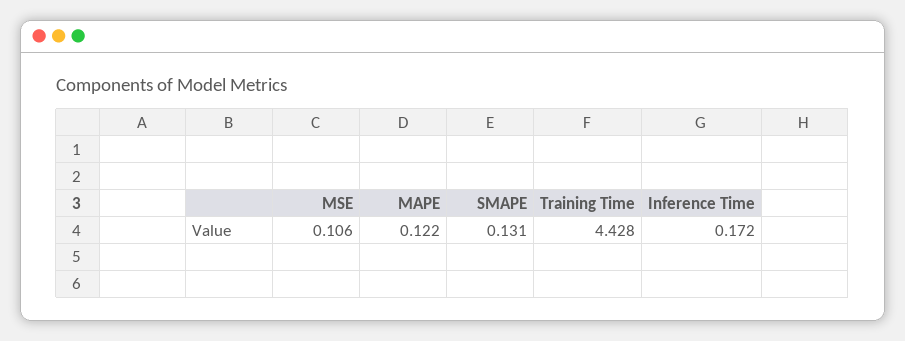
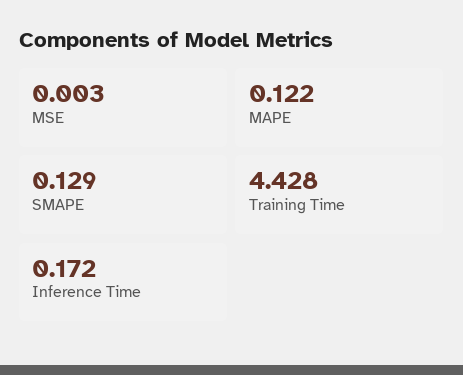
  {
-   "MSE": 0.106,
+   "MSE": 0.003,
    "MAPE": 0.122,
-   "SMAPE": 0.131,
+   "SMAPE": 0.129,
    "Training Time": 4.428,
    "Inference Time": 0.172
  }

